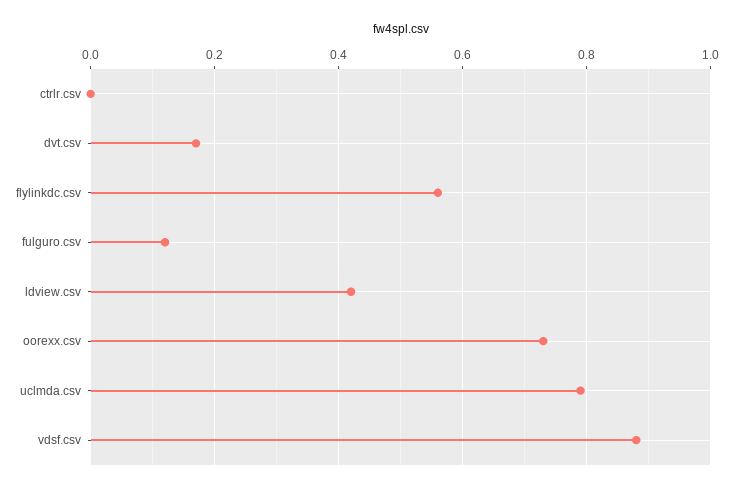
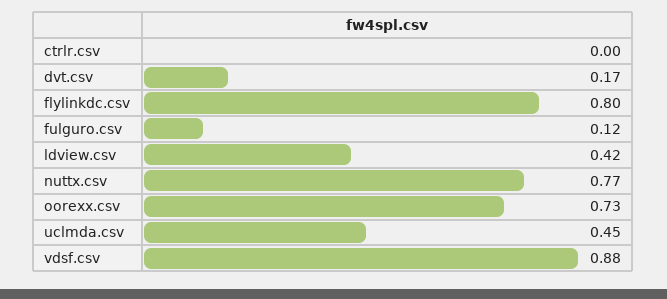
  {
    "ctrlr.csv": 0,
    "dvt.csv": 0.17,
-   "flylinkdc.csv": 0.55,
+   "flylinkdc.csv": 0.8,
    "fulguro.csv": 0.12,
    "ldview.csv": 0.42,
    "oorexx.csv": 0.73,
-   "uclmda.csv": 0.8,
+   "uclmda.csv": 0.45,
-   "vdsf.csv": 0.88
+   "vdsf.csv": 0.88,
+   "nuttx.csv": 0.77
  }

